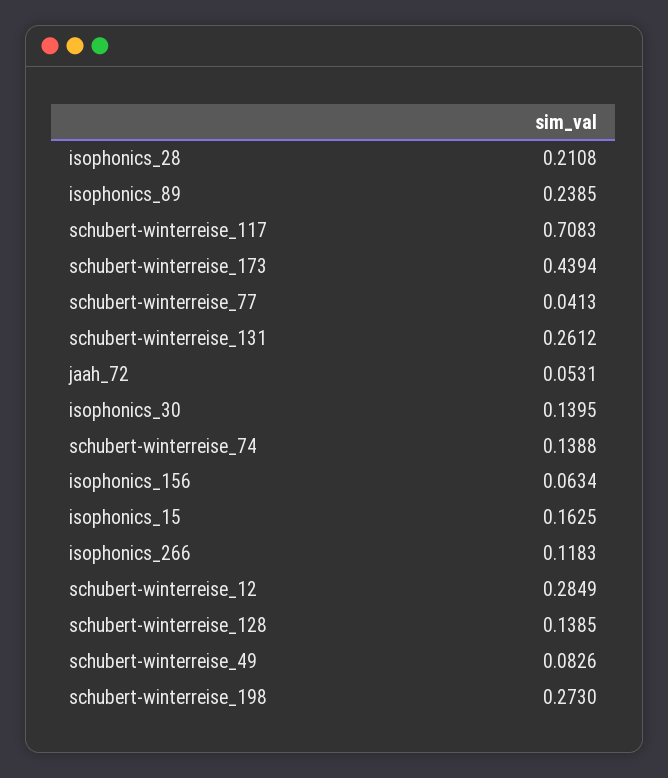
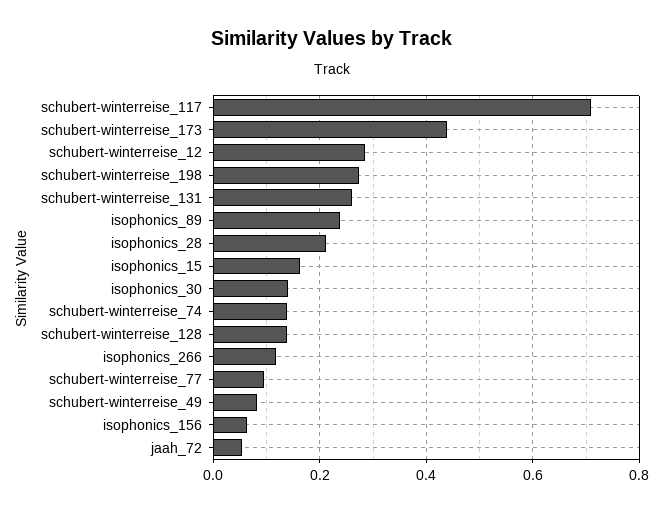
  {
    "isophonics_28": 0.2108,
    "isophonics_89": 0.2385,
    "schubert-winterreise_117": 0.7083,
    "schubert-winterreise_173": 0.4394,
-   "schubert-winterreise_77": 0.0413,
+   "schubert-winterreise_77": 0.1,
    "schubert-winterreise_131": 0.2612,
    "jaah_72": 0.0531,
    "isophonics_30": 0.1395,
    "schubert-winterreise_74": 0.1388,
    "isophonics_156": 0.0634,
    "isophonics_15": 0.1625,
    "isophonics_266": 0.1183,
    "schubert-winterreise_12": 0.2849,
    "schubert-winterreise_128": 0.1385,
    "schubert-winterreise_49": 0.0826,
    "schubert-winterreise_198": 0.273
  }

